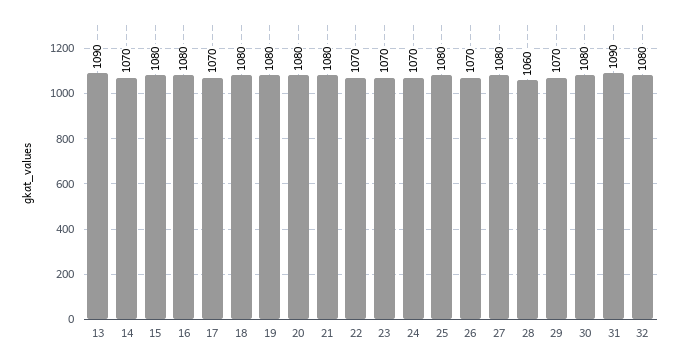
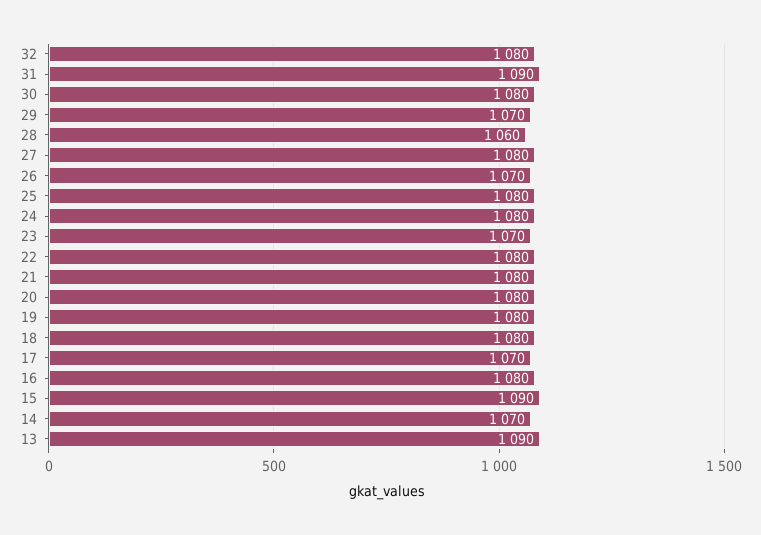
  {
    "13": 1090,
    "14": 1070,
-   "15": 1080,
+   "15": 1090,
    "16": 1080,
    "17": 1070,
    "18": 1080,
    "19": 1080,
    "20": 1080,
    "21": 1080,
-   "22": 1070,
+   "22": 1080,
    "23": 1070,
-   "24": 1070,
+   "24": 1080,
    "25": 1080,
    "26": 1070,
    "27": 1080,
    "28": 1060,
    "29": 1070,
    "30": 1080,
    "31": 1090,
    "32": 1080
  }

